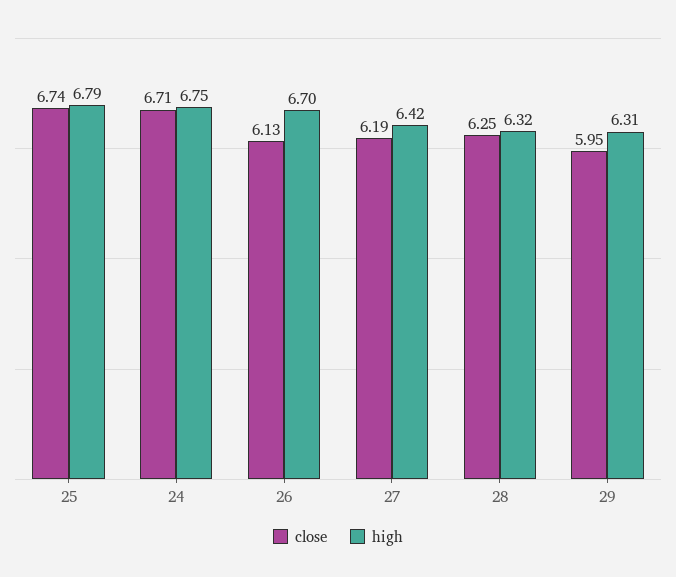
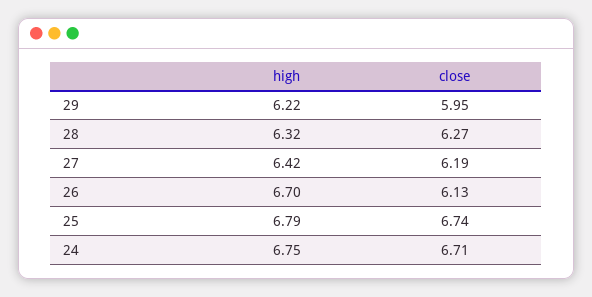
  {
    "close": {
      "25": 6.74,
      "24": 6.71,
      "26": 6.13,
      "27": 6.19,
-     "28": 6.25,
+     "28": 6.27,
      "29": 5.95
    },
    "high": {
      "25": 6.79,
      "24": 6.75,
      "26": 6.7,
      "27": 6.42,
      "28": 6.32,
-     "29": 6.31
+     "29": 6.22
    }
  }

